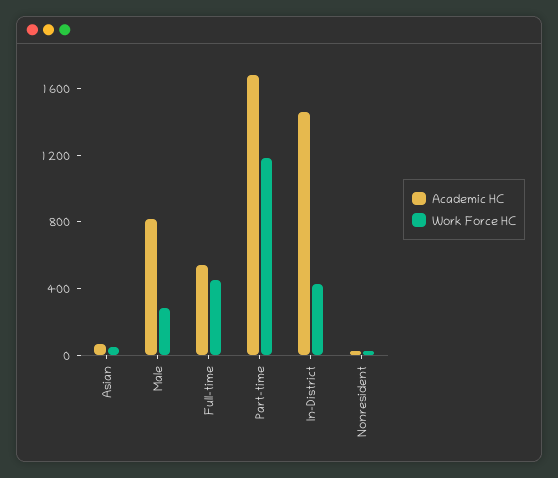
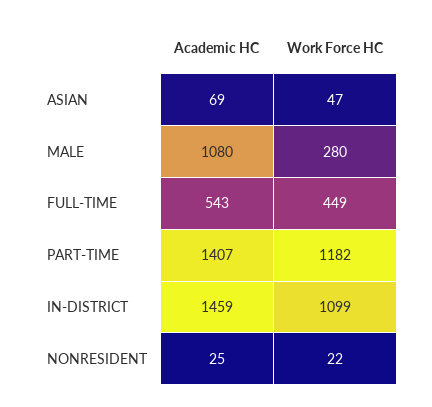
  {
    "Academic HC": {
      "Asian": 69,
-     "Male": 800,
+     "Male": 1080,
      "Full-time": 543,
-     "Part-time": 1700,
+     "Part-time": 1407,
      "In-District": 1459,
      "Nonresident": 25
    },
    "Work Force HC": {
      "Asian": 47,
      "Male": 280,
      "Full-time": 449,
      "Part-time": 1182,
-     "In-District": 400,
+     "In-District": 1099,
      "Nonresident": 22
    }
  }

